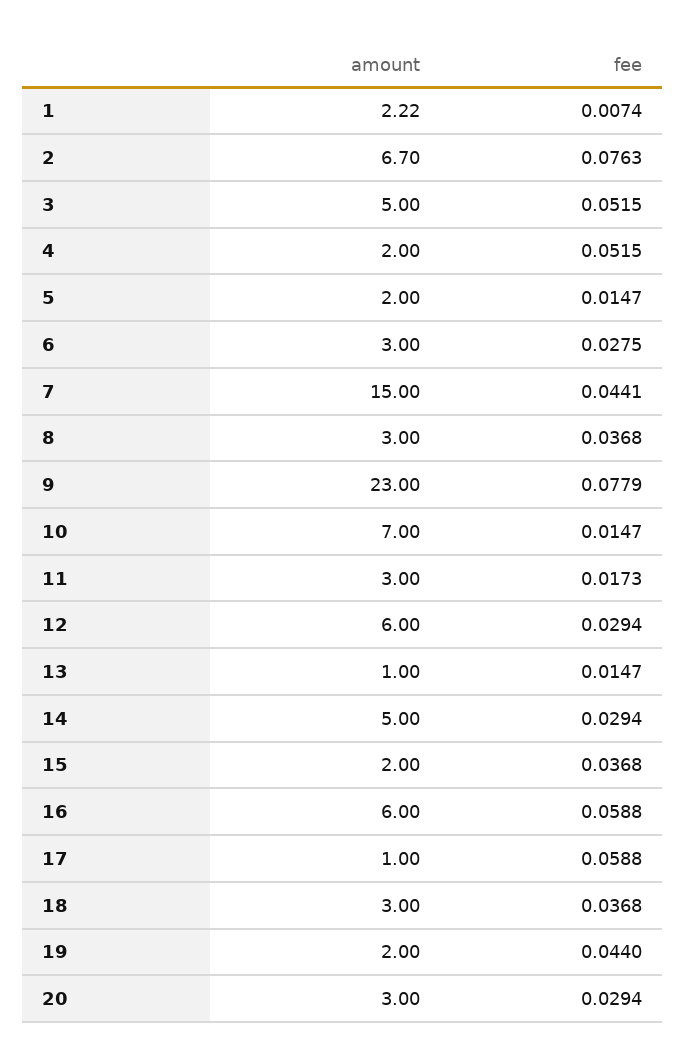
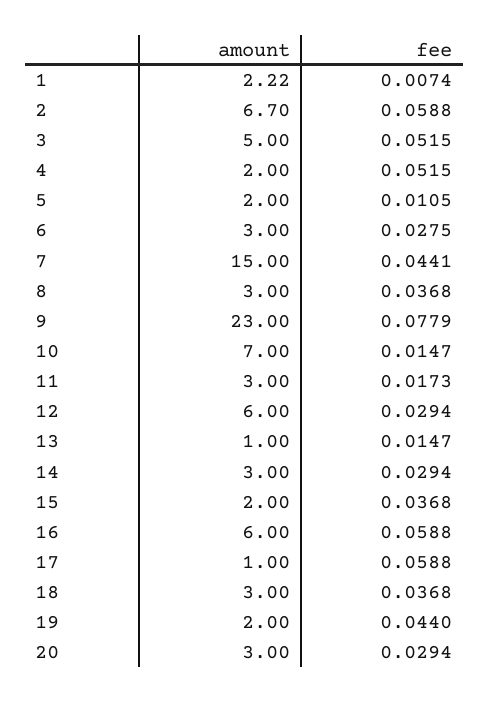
  {
    "amount": {
      "1": 2.22,
      "2": 6.7,
      "3": 5,
      "4": 2,
      "5": 2,
      "6": 3,
      "7": 15,
      "8": 3,
      "9": 23,
      "10": 7,
      "11": 3,
      "12": 6,
      "13": 1,
-     "14": 5,
+     "14": 3,
      "15": 2,
      "16": 6,
      "17": 1,
      "18": 3,
      "19": 2,
      "20": 3
    },
    "fee": {
      "1": 0.0074,
-     "2": 0.0763,
+     "2": 0.0588,
      "3": 0.0515,
      "4": 0.0515,
-     "5": 0.0147,
+     "5": 0.0105,
      "6": 0.0275,
      "7": 0.0441,
      "8": 0.0368,
      "9": 0.0779,
      "10": 0.0147,
      "11": 0.0173,
      "12": 0.0294,
      "13": 0.0147,
      "14": 0.0294,
      "15": 0.0368,
      "16": 0.0588,
      "17": 0.0588,
      "18": 0.0368,
      "19": 0.044,
      "20": 0.0294
    }
  }

